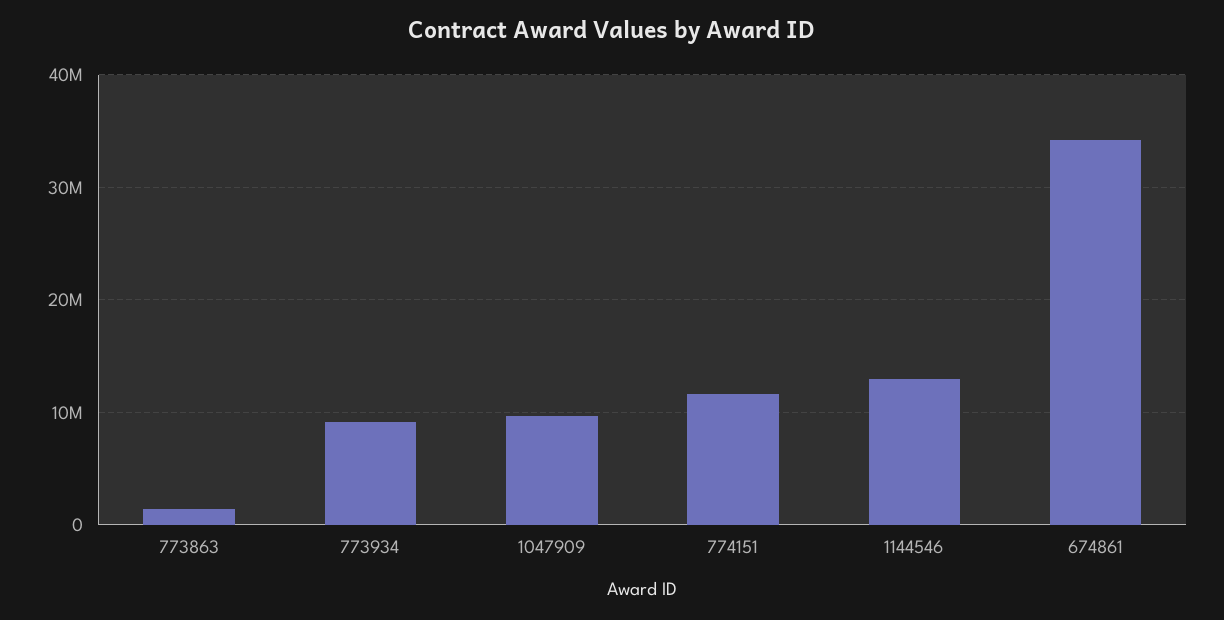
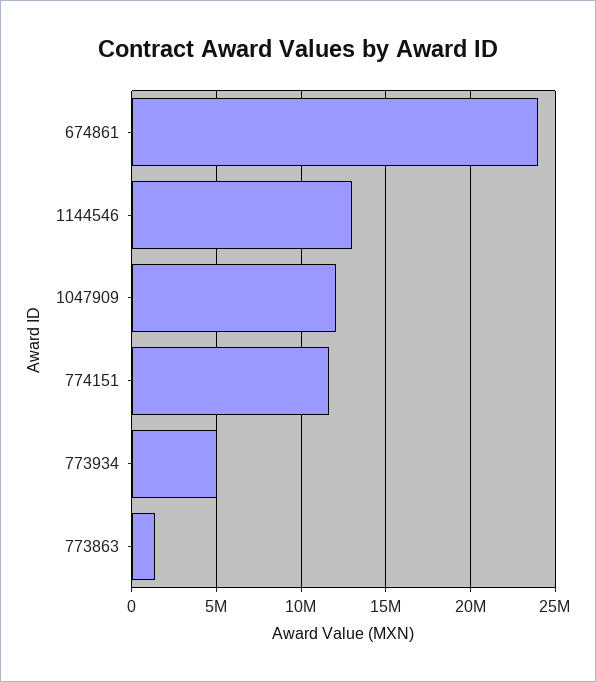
  {
    "773863": 1500000,
-   "773934": 9000000,
+   "773934": 5000000,
-   "1047909": 10000000,
+   "1047909": 12000000,
    "774151": 11500000,
    "1144546": 13000000,
-   "674861": 34000000
+   "674861": 24000000
  }

